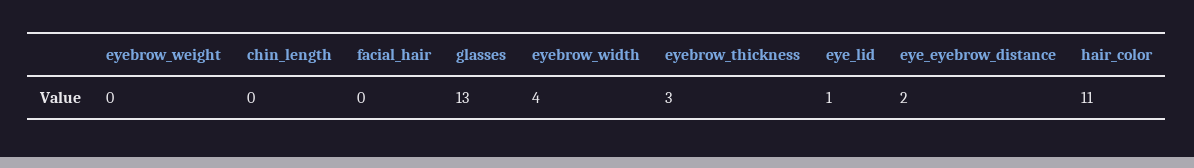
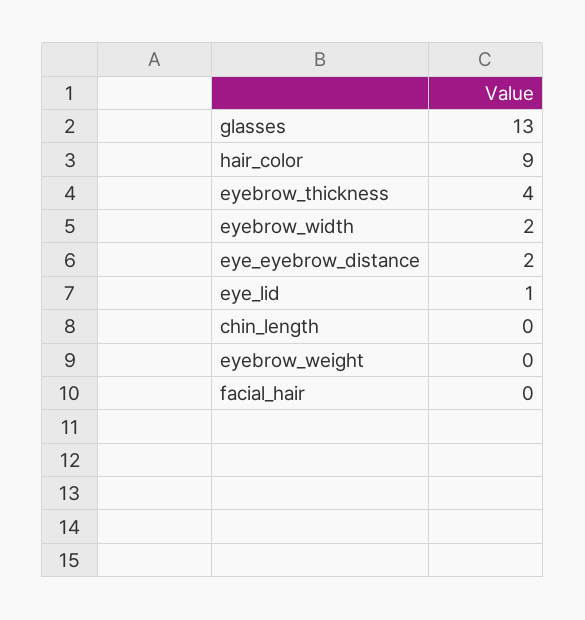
  {
    "eyebrow_weight": 0,
    "chin_length": 0,
    "facial_hair": 0,
    "glasses": 13,
-   "eyebrow_width": 4,
+   "eyebrow_width": 2,
-   "eyebrow_thickness": 3,
+   "eyebrow_thickness": 4,
    "eye_lid": 1,
    "eye_eyebrow_distance": 2,
-   "hair_color": 11
+   "hair_color": 9
  }

